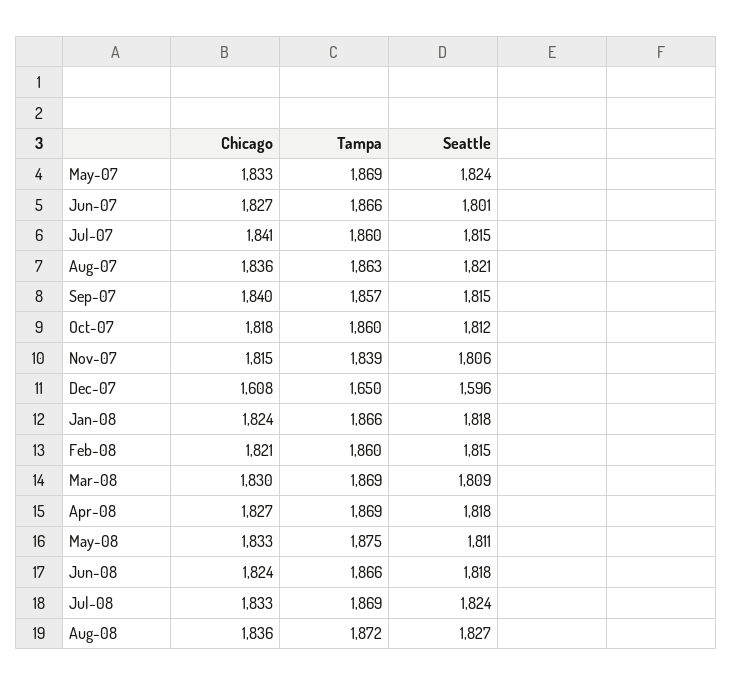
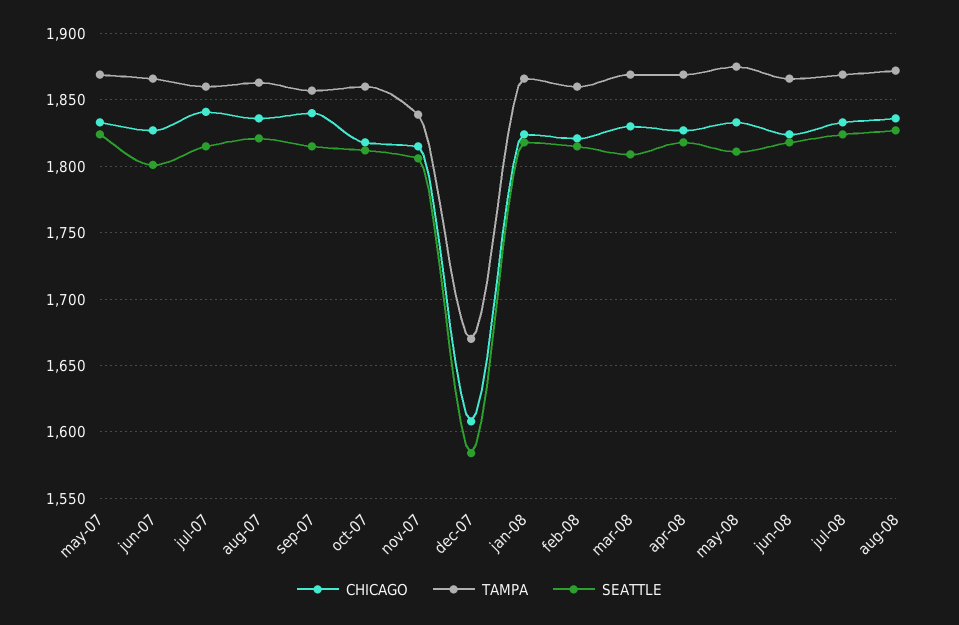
  {
    "Chicago": {
      "May-07": 1833,
      "Jun-07": 1827,
      "Jul-07": 1841,
      "Aug-07": 1836,
      "Sep-07": 1840,
      "Oct-07": 1818,
      "Nov-07": 1815,
      "Dec-07": 1608,
      "Jan-08": 1824,
      "Feb-08": 1821,
      "Mar-08": 1830,
      "Apr-08": 1827,
      "May-08": 1833,
      "Jun-08": 1824,
      "Jul-08": 1833,
      "Aug-08": 1836
    },
    "Tampa": {
      "May-07": 1869,
      "Jun-07": 1866,
      "Jul-07": 1860,
      "Aug-07": 1863,
      "Sep-07": 1857,
      "Oct-07": 1860,
      "Nov-07": 1839,
-     "Dec-07": 1650,
+     "Dec-07": 1670,
      "Jan-08": 1866,
      "Feb-08": 1860,
      "Mar-08": 1869,
      "Apr-08": 1869,
      "May-08": 1875,
      "Jun-08": 1866,
      "Jul-08": 1869,
      "Aug-08": 1872
    },
    "Seattle": {
      "May-07": 1824,
      "Jun-07": 1801,
      "Jul-07": 1815,
      "Aug-07": 1821,
      "Sep-07": 1815,
      "Oct-07": 1812,
      "Nov-07": 1806,
-     "Dec-07": 1596,
+     "Dec-07": 1585,
      "Jan-08": 1818,
      "Feb-08": 1815,
      "Mar-08": 1809,
      "Apr-08": 1818,
      "May-08": 1811,
      "Jun-08": 1818,
      "Jul-08": 1824,
      "Aug-08": 1827
    }
  }

